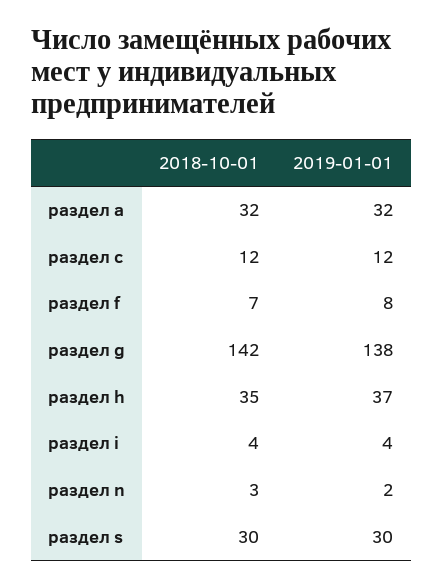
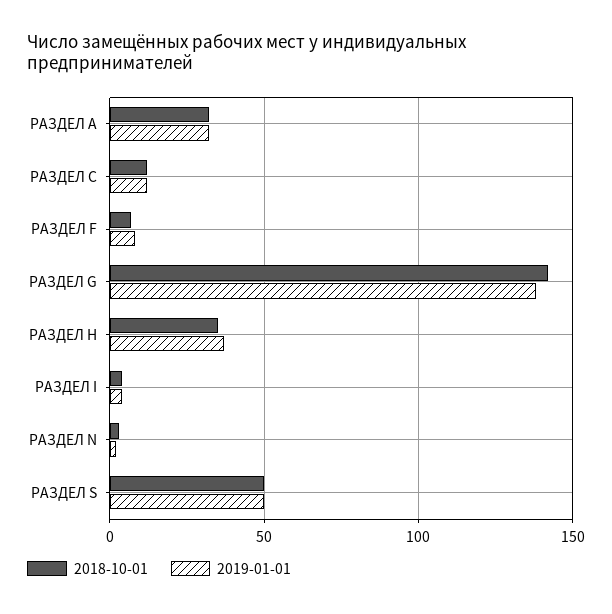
  {
    "2018-10-01": {
      "раздел a": 32,
      "раздел c": 12,
      "раздел f": 7,
      "раздел g": 142,
      "раздел h": 35,
      "раздел i": 4,
      "раздел n": 3,
-     "раздел s": 30
+     "раздел s": 50
    },
    "2019-01-01": {
      "раздел a": 32,
      "раздел c": 12,
      "раздел f": 8,
      "раздел g": 138,
      "раздел h": 37,
      "раздел i": 4,
      "раздел n": 2,
-     "раздел s": 30
+     "раздел s": 50
    }
  }

